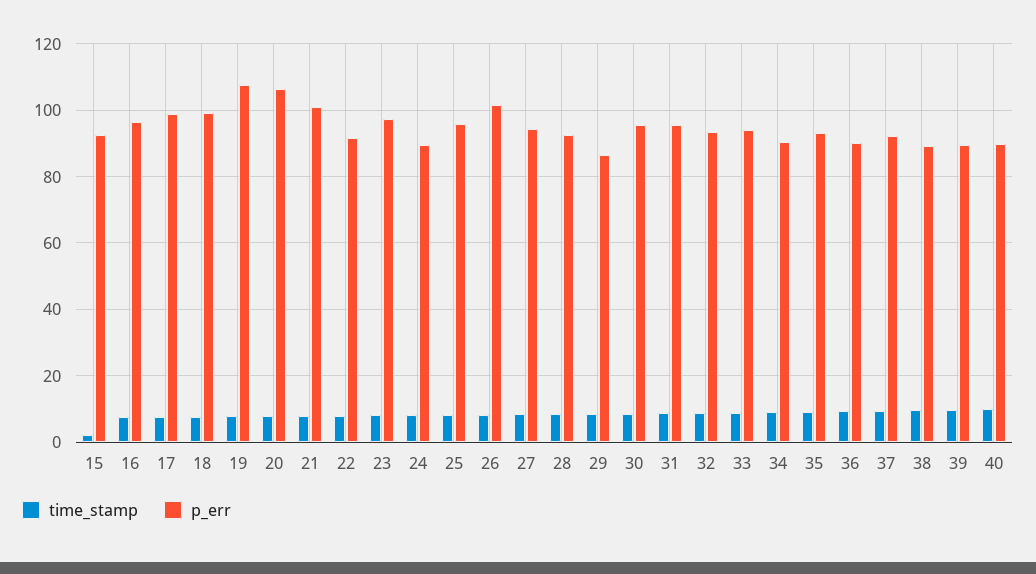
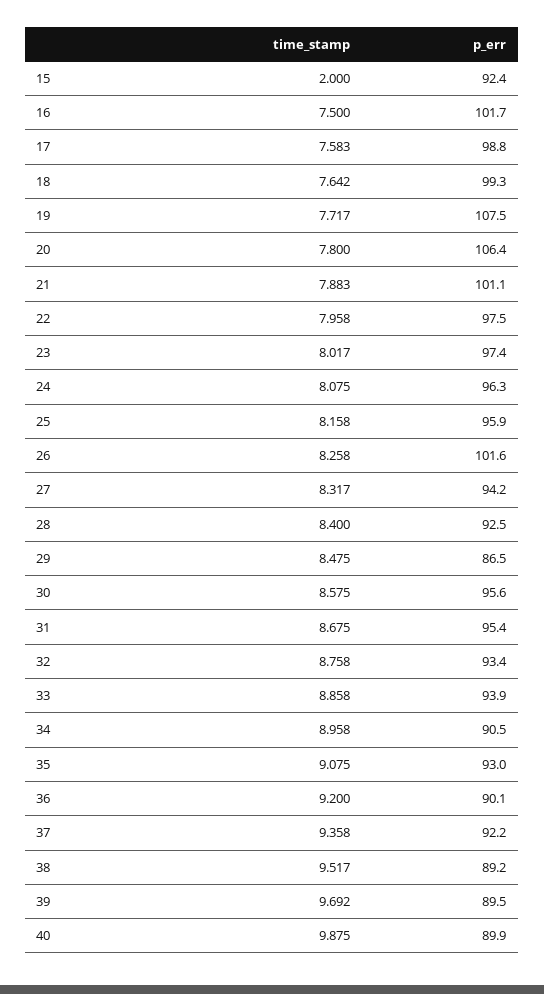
  {
    "time_stamp": {
      "15": 2,
      "16": 7.5,
      "17": 7.583,
      "18": 7.642,
      "19": 7.717,
      "20": 7.8,
      "21": 7.883,
      "22": 7.958,
      "23": 8.017,
      "24": 8.075,
      "25": 8.158,
      "26": 8.258,
      "27": 8.317,
      "28": 8.4,
      "29": 8.475,
      "30": 8.575,
      "31": 8.675,
      "32": 8.758,
      "33": 8.858,
      "34": 8.958,
      "35": 9.075,
      "36": 9.2,
      "37": 9.358,
      "38": 9.517,
      "39": 9.692,
      "40": 9.875
    },
    "p_err": {
      "15": 92.4,
-     "16": 96,
+     "16": 101.7,
      "17": 98.8,
      "18": 99.3,
      "19": 107.5,
      "20": 106.4,
      "21": 101.1,
-     "22": 92,
+     "22": 97.5,
      "23": 97.4,
-     "24": 90,
+     "24": 96.3,
      "25": 95.9,
      "26": 101.6,
      "27": 94.2,
      "28": 92.5,
      "29": 86.5,
      "30": 95.6,
      "31": 95.4,
      "32": 93.4,
      "33": 93.9,
      "34": 90.5,
      "35": 93,
      "36": 90.1,
      "37": 92.2,
      "38": 89.2,
      "39": 89.5,
      "40": 89.9
    }
  }

